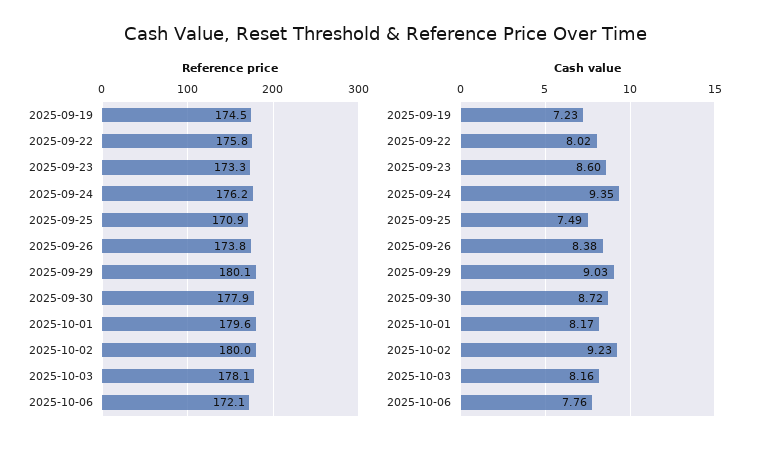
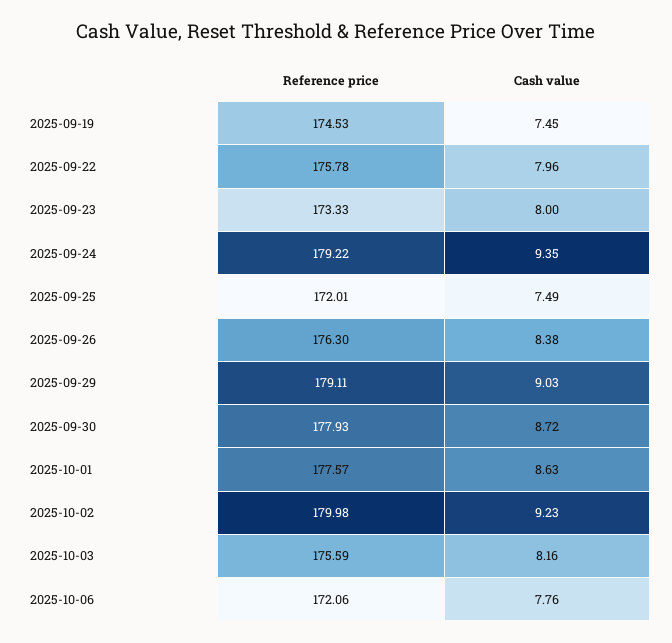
  {
    "Reference price": {
      "2025-09-19": 174.53,
      "2025-09-22": 175.78,
      "2025-09-23": 173.33,
-     "2025-09-24": 176.2,
+     "2025-09-24": 179.22,
-     "2025-09-25": 170.9,
+     "2025-09-25": 172.01,
-     "2025-09-26": 173.8,
+     "2025-09-26": 176.3,
-     "2025-09-29": 180.1,
+     "2025-09-29": 179.11,
      "2025-09-30": 177.93,
-     "2025-10-01": 179.6,
+     "2025-10-01": 177.57,
      "2025-10-02": 179.98,
-     "2025-10-03": 178.1,
+     "2025-10-03": 175.59,
      "2025-10-06": 172.06
    },
    "Cash value": {
-     "2025-09-19": 7.23,
+     "2025-09-19": 7.45,
-     "2025-09-22": 8.02,
+     "2025-09-22": 7.96,
-     "2025-09-23": 8.6,
+     "2025-09-23": 8,
      "2025-09-24": 9.35,
      "2025-09-25": 7.49,
      "2025-09-26": 8.38,
      "2025-09-29": 9.03,
      "2025-09-30": 8.72,
-     "2025-10-01": 8.17,
+     "2025-10-01": 8.63,
      "2025-10-02": 9.23,
      "2025-10-03": 8.16,
      "2025-10-06": 7.76
    }
  }

